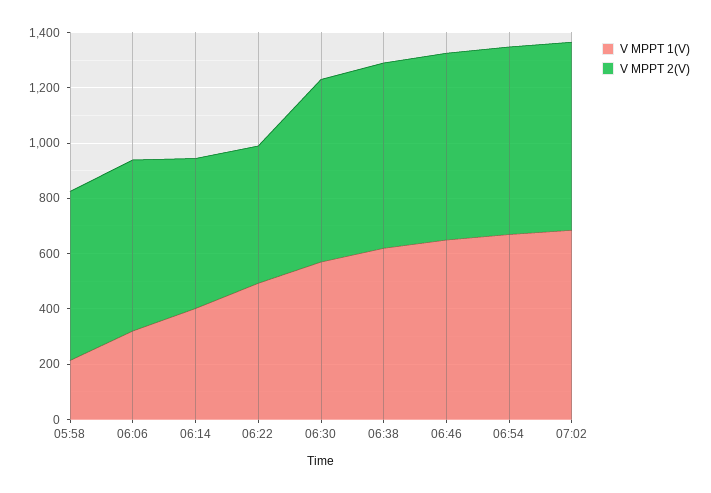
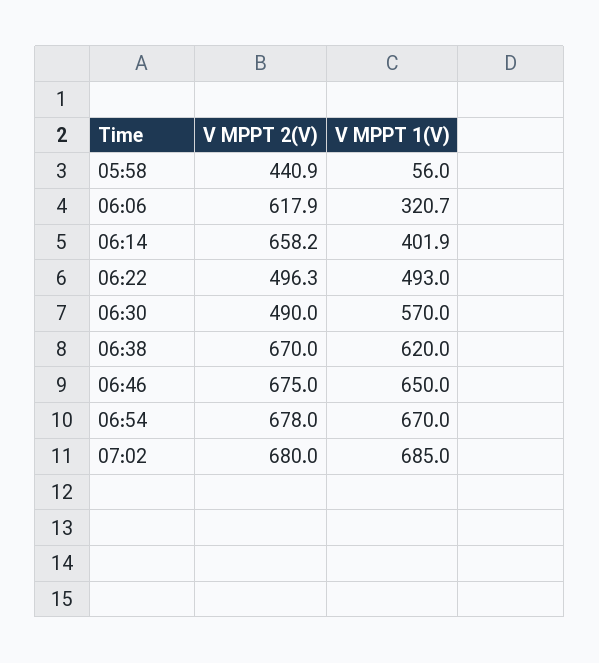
  {
    "V MPPT 1(V)": {
-     "05:58": 200,
+     "05:58": 56,
      "06:06": 320.7,
      "06:14": 401.9,
      "06:22": 493,
      "06:30": 570,
      "06:38": 620,
      "06:46": 650,
      "06:54": 670,
      "07:02": 685
    },
    "V MPPT 2(V)": {
-     "05:58": 600,
+     "05:58": 440.9,
      "06:06": 617.9,
-     "06:14": 550,
+     "06:14": 658.2,
      "06:22": 496.3,
-     "06:30": 650,
+     "06:30": 490,
      "06:38": 670,
      "06:46": 675,
      "06:54": 678,
      "07:02": 680
    }
  }

